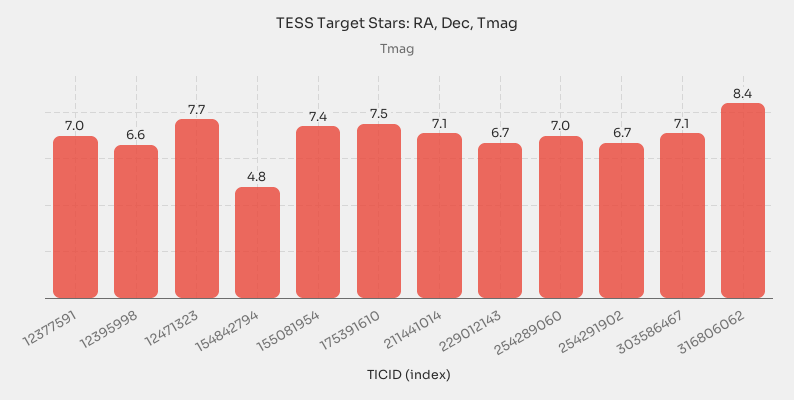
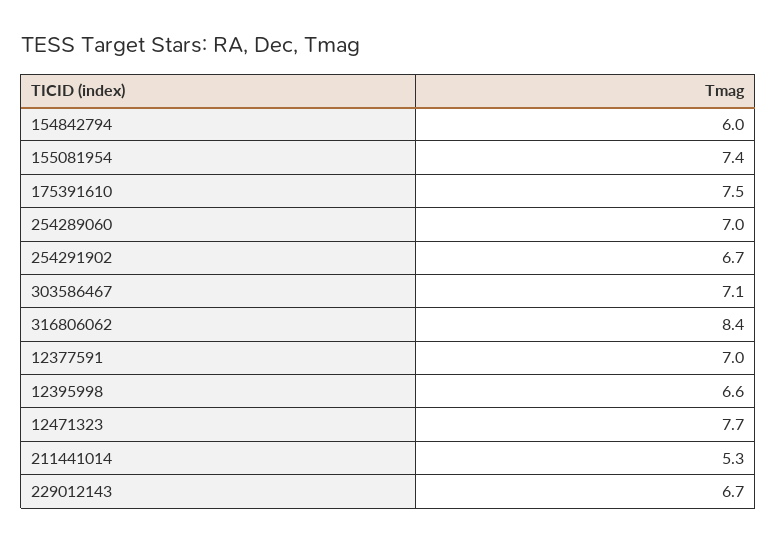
  {
    "12377591": 7,
    "12395998": 6.6,
    "12471323": 7.7,
-   "154842794": 4.8,
+   "154842794": 6,
    "155081954": 7.4,
    "175391610": 7.5,
-   "211441014": 7.1,
+   "211441014": 5.3,
    "229012143": 6.7,
    "254289060": 7,
    "254291902": 6.7,
    "303586467": 7.1,
    "316806062": 8.4
  }

